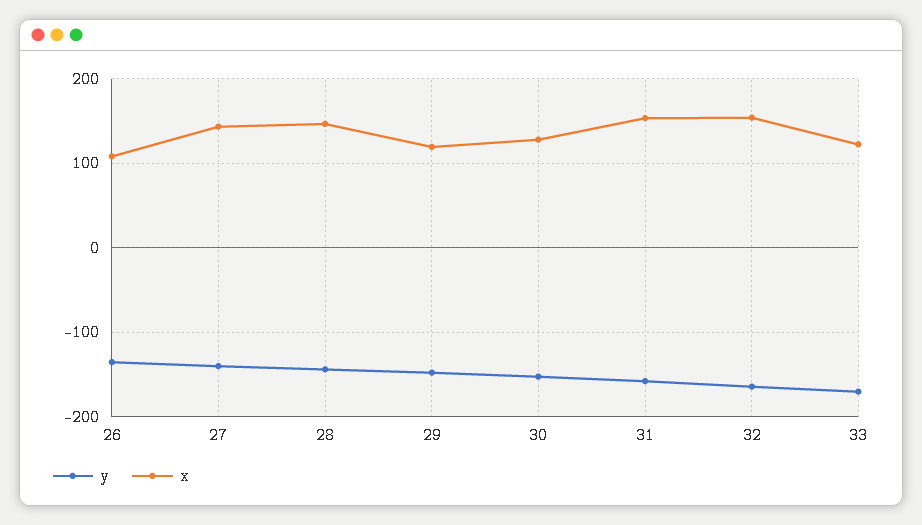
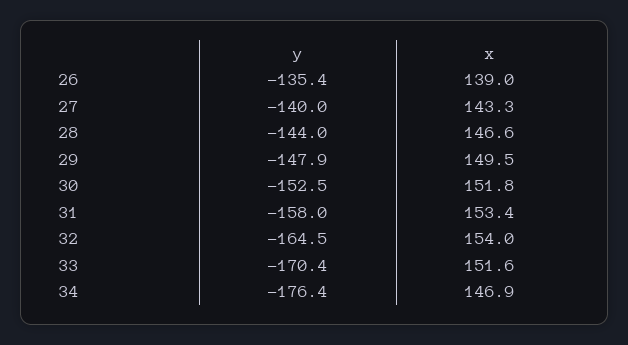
  {
    "y": {
      "26": -135.4,
      "27": -140,
      "28": -144,
      "29": -147.9,
      "30": -152.5,
      "31": -158,
      "32": -164.5,
-     "33": -170.4
+     "33": -170.4,
+     "34": -176.4
    },
    "x": {
-     "26": 110,
+     "26": 139,
      "27": 143.3,
      "28": 146.6,
-     "29": 120,
+     "29": 149.5,
-     "30": 130,
+     "30": 151.8,
      "31": 153.4,
      "32": 154,
-     "33": 120
+     "33": 151.6,
+     "34": 146.9
    }
  }

